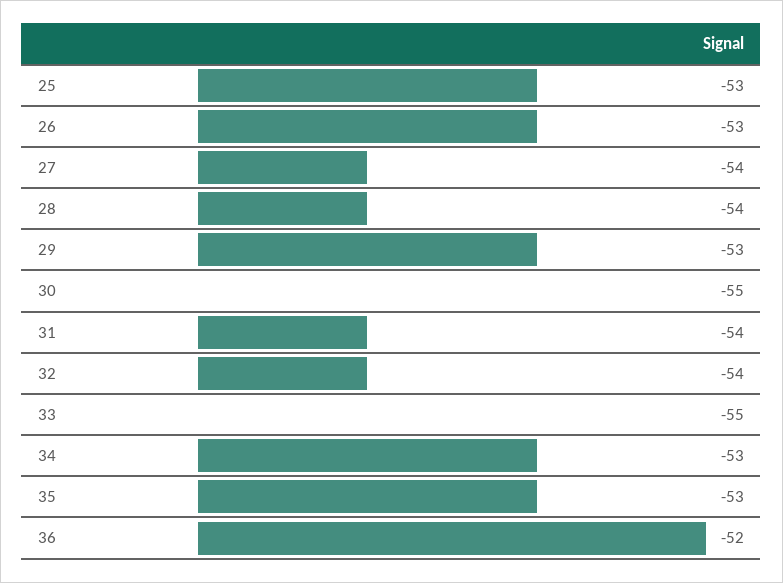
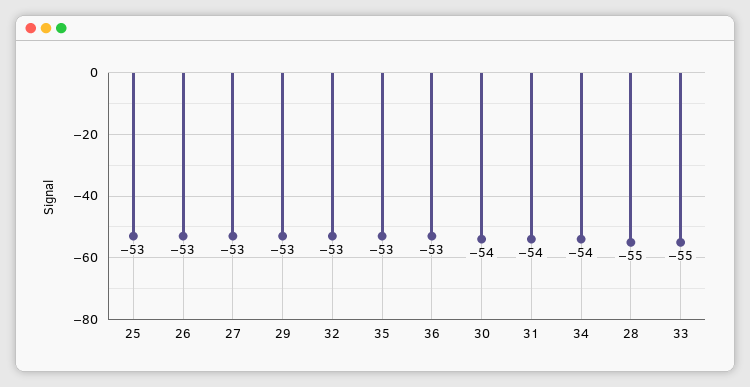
  {
    "25": -53,
    "26": -53,
-   "27": -54,
+   "27": -53,
-   "28": -54,
+   "28": -55,
    "29": -53,
-   "30": -55,
+   "30": -54,
    "31": -54,
-   "32": -54,
+   "32": -53,
    "33": -55,
-   "34": -53,
+   "34": -54,
    "35": -53,
-   "36": -52
+   "36": -53
  }

